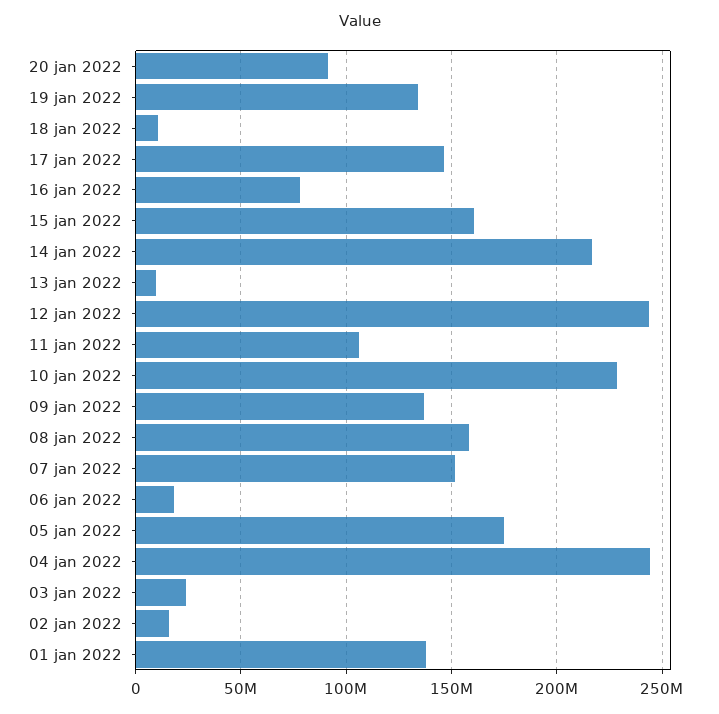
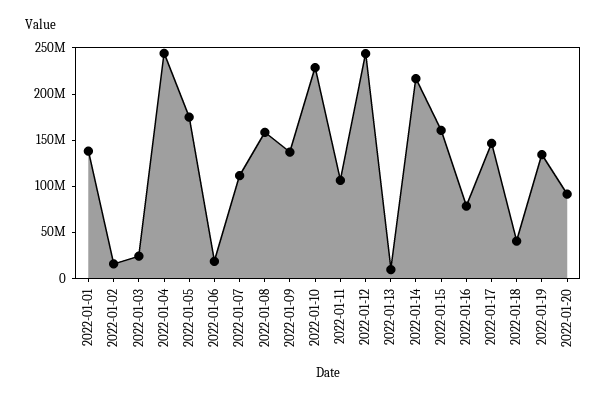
  {
    "20 jan 2022": 90000000,
    "19 jan 2022": 135000000,
-   "18 jan 2022": 10000000,
+   "18 jan 2022": 40000000,
    "17 jan 2022": 145000000,
    "16 jan 2022": 80000000,
    "15 jan 2022": 160000000,
    "14 jan 2022": 215000000,
    "13 jan 2022": 10000000,
    "12 jan 2022": 245000000,
    "11 jan 2022": 105000000,
    "10 jan 2022": 230000000,
    "09 jan 2022": 135000000,
    "08 jan 2022": 160000000,
-   "07 jan 2022": 150000000,
+   "07 jan 2022": 110000000,
    "06 jan 2022": 20000000,
    "05 jan 2022": 175000000,
    "04 jan 2022": 245000000,
    "03 jan 2022": 25000000,
    "02 jan 2022": 15000000,
    "01 jan 2022": 140000000
  }

